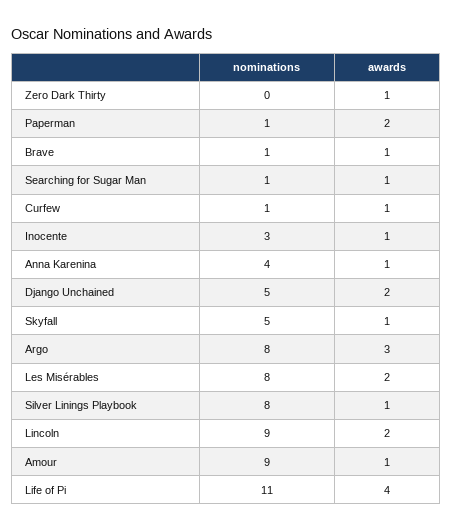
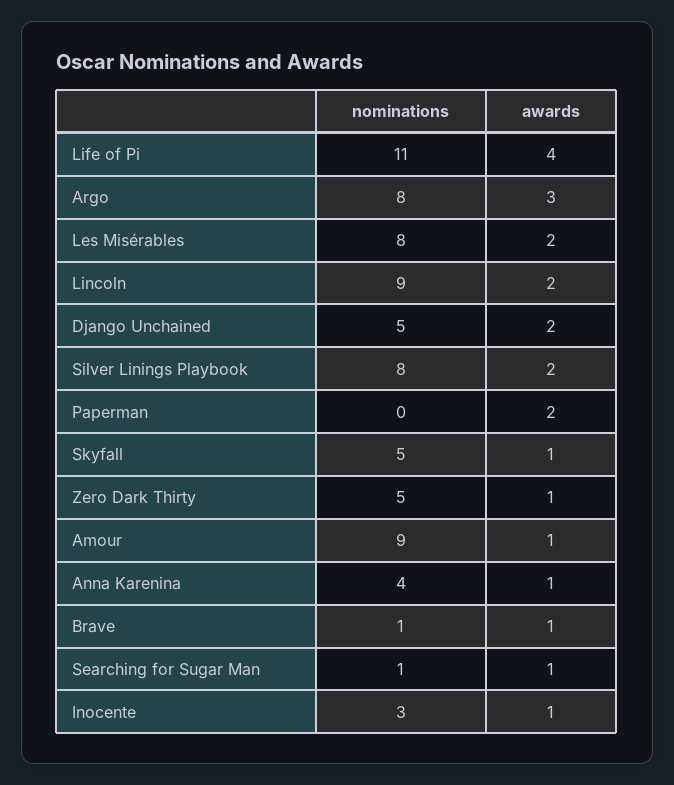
  {
    "nominations": {
-     "Zero Dark Thirty": 0,
+     "Zero Dark Thirty": 5,
-     "Paperman": 1,
+     "Paperman": 0,
      "Brave": 1,
      "Searching for Sugar Man": 1,
-     "Curfew": 1,
      "Inocente": 3,
      "Anna Karenina": 4,
      "Django Unchained": 5,
      "Skyfall": 5,
      "Argo": 8,
      "Les Misérables": 8,
      "Silver Linings Playbook": 8,
      "Lincoln": 9,
      "Amour": 9,
      "Life of Pi": 11
    },
    "awards": {
      "Zero Dark Thirty": 1,
      "Paperman": 2,
      "Brave": 1,
      "Searching for Sugar Man": 1,
-     "Curfew": 1,
      "Inocente": 1,
      "Anna Karenina": 1,
      "Django Unchained": 2,
      "Skyfall": 1,
      "Argo": 3,
      "Les Misérables": 2,
-     "Silver Linings Playbook": 1,
+     "Silver Linings Playbook": 2,
      "Lincoln": 2,
      "Amour": 1,
      "Life of Pi": 4
    }
  }

